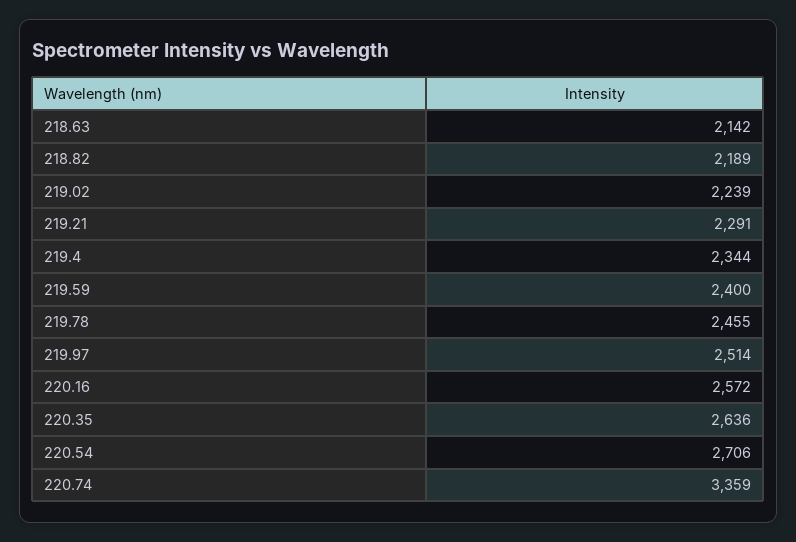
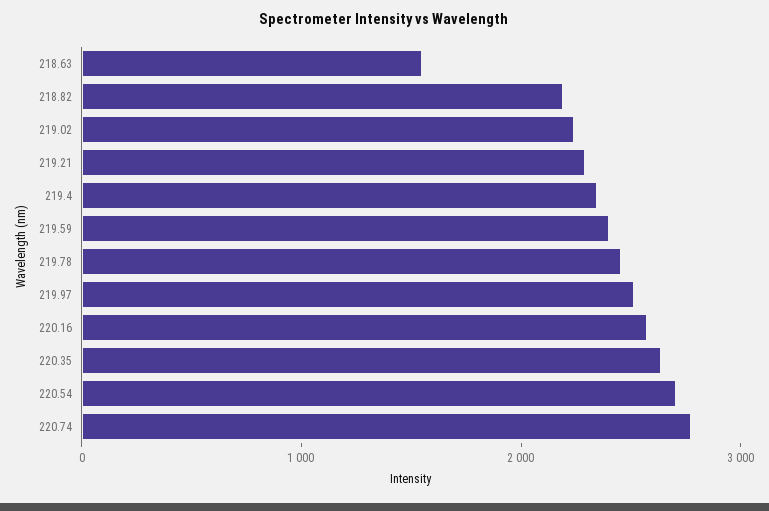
  {
-   "218.63": 2142,
+   "218.63": 1600,
    "218.82": 2189,
    "219.02": 2239,
    "219.21": 2291,
    "219.4": 2344,
    "219.59": 2400,
    "219.78": 2455,
    "219.97": 2514,
    "220.16": 2572,
    "220.35": 2636,
    "220.54": 2706,
-   "220.74": 3359
+   "220.74": 2800
  }

